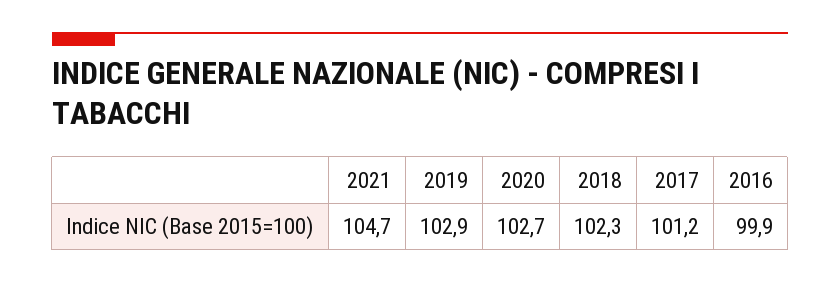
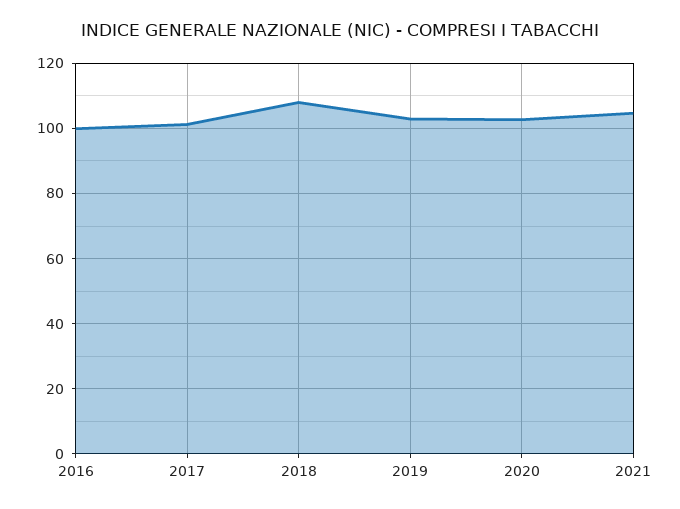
  {
    "2021": 104.7,
    "2019": 102.9,
    "2020": 102.7,
-   "2018": 102.3,
+   "2018": 108,
    "2017": 101.2,
    "2016": 99.9
  }

